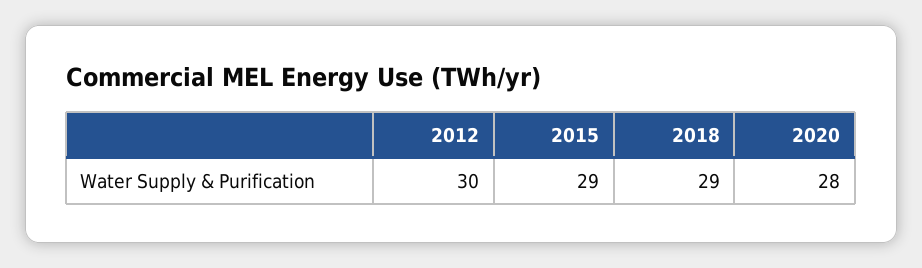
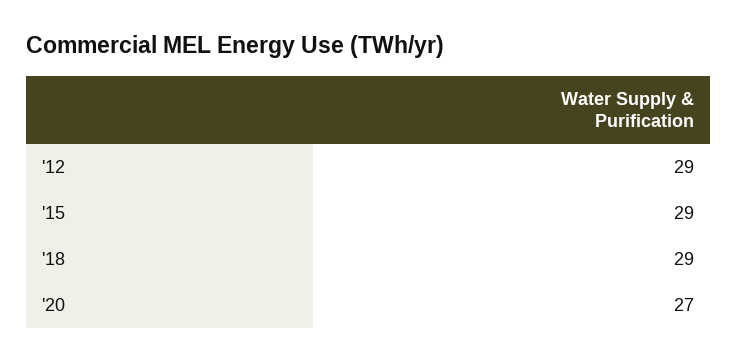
  {
-   "2012": 30,
+   "2012": 29,
    "2015": 29,
    "2018": 29,
-   "2020": 28
+   "2020": 27
  }

